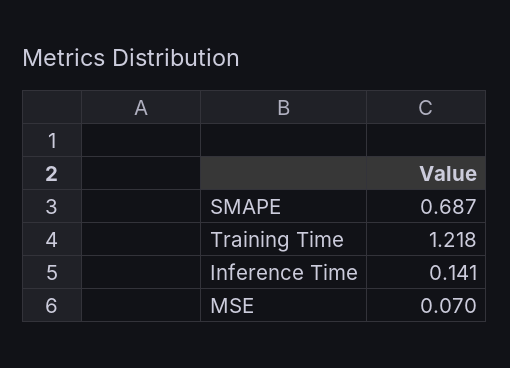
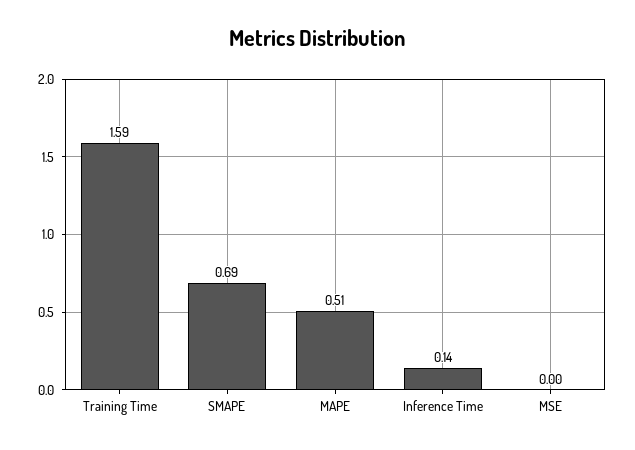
  {
    "SMAPE": 0.687,
-   "Training Time": 1.218,
+   "Training Time": 1.59,
    "Inference Time": 0.141,
-   "MSE": 0.07
+   "MSE": 0,
+   "MAPE": 0.51
  }

